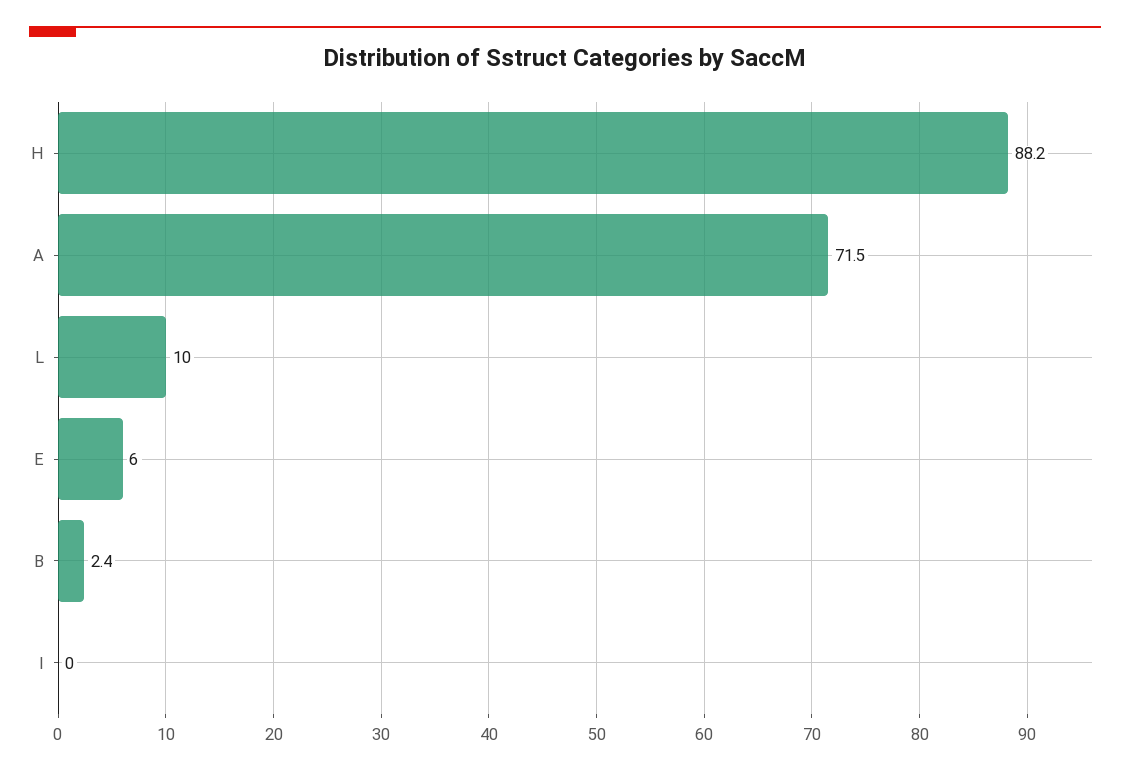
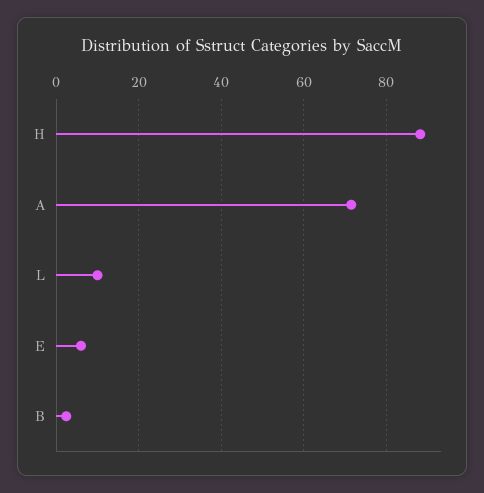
  {
    "H": 88.2,
    "A": 71.5,
    "L": 10,
    "E": 6,
-   "B": 2.4,
+   "B": 2.4
-   "I": 0
  }

